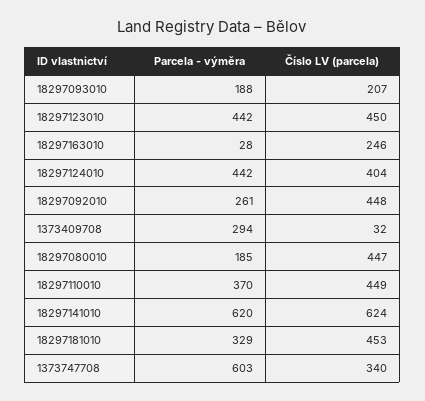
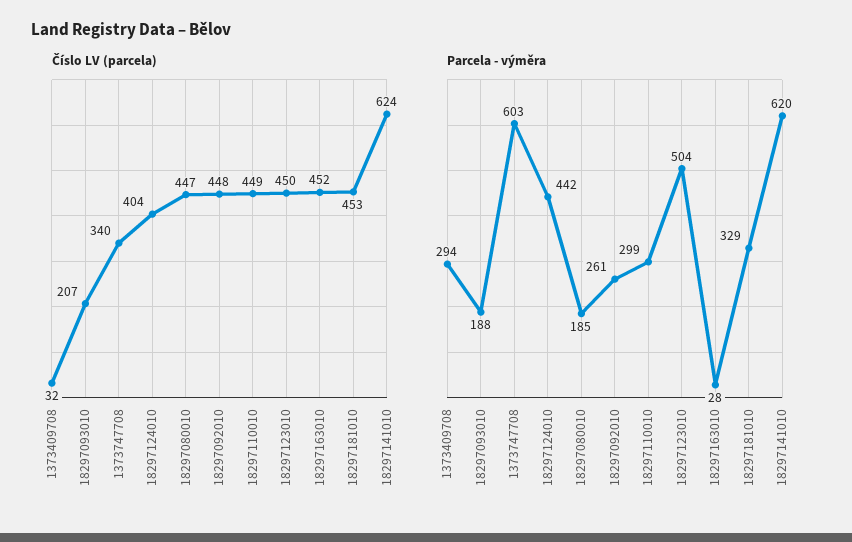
  {
    "Parcela - výměra": {
      "18297093010": 188,
-     "18297123010": 442,
+     "18297123010": 504,
      "18297163010": 28,
      "18297124010": 442,
      "18297092010": 261,
      "1373409708": 294,
      "18297080010": 185,
-     "18297110010": 370,
+     "18297110010": 299,
      "18297141010": 620,
      "18297181010": 329,
      "1373747708": 603
    },
    "Číslo LV (parcela)": {
      "18297093010": 207,
      "18297123010": 450,
-     "18297163010": 246,
+     "18297163010": 452,
      "18297124010": 404,
      "18297092010": 448,
      "1373409708": 32,
      "18297080010": 447,
      "18297110010": 449,
      "18297141010": 624,
      "18297181010": 453,
      "1373747708": 340
    }
  }

